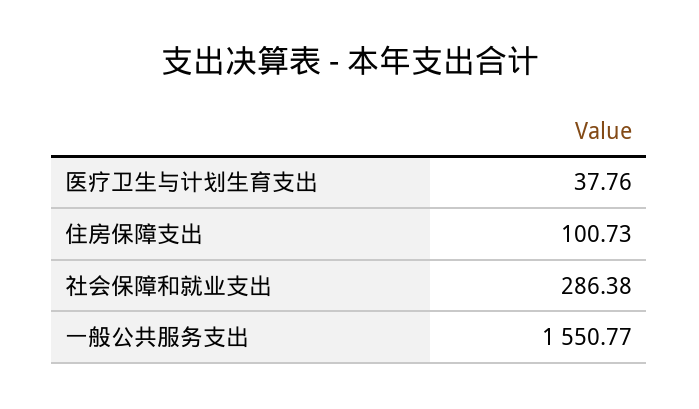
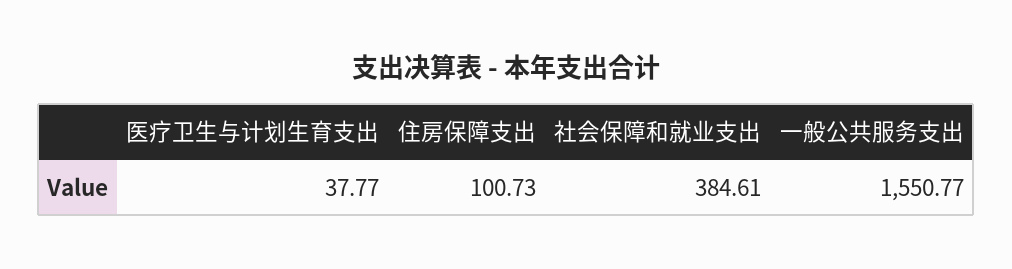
  {
-   "医疗卫生与计划生育支出": 37.76,
+   "医疗卫生与计划生育支出": 37.77,
    "住房保障支出": 100.73,
-   "社会保障和就业支出": 286.38,
+   "社会保障和就业支出": 384.61,
    "一般公共服务支出": 1550.77
  }

